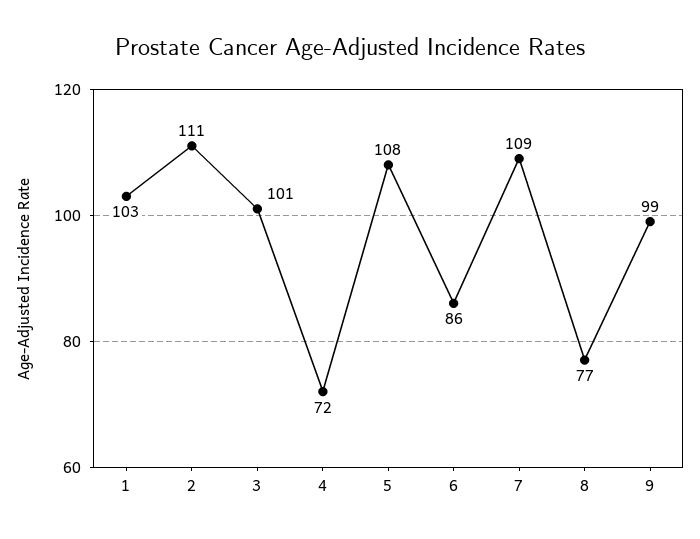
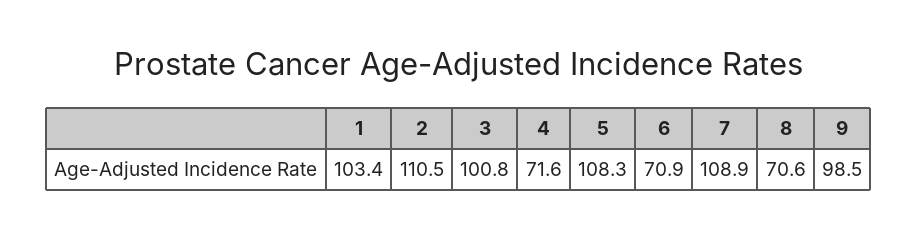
  {
    "1": 103.4,
    "2": 110.5,
    "3": 100.8,
    "4": 71.6,
    "5": 108.3,
-   "6": 86,
+   "6": 70.9,
    "7": 108.9,
-   "8": 77,
+   "8": 70.6,
    "9": 98.5
  }

